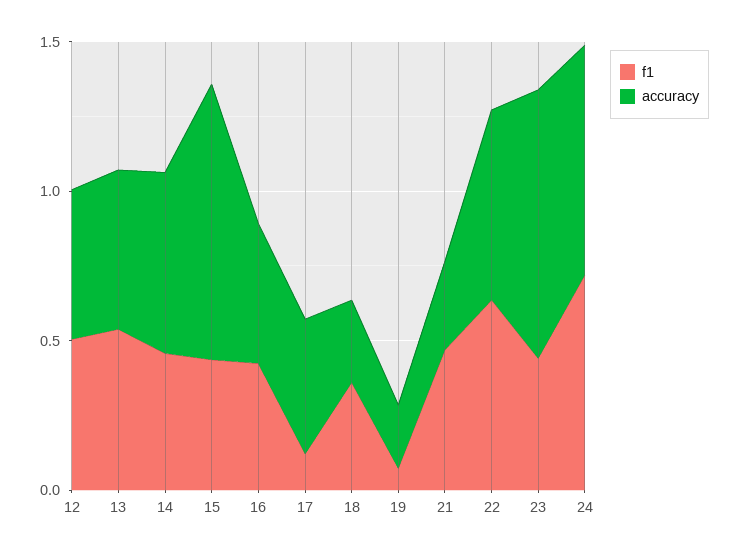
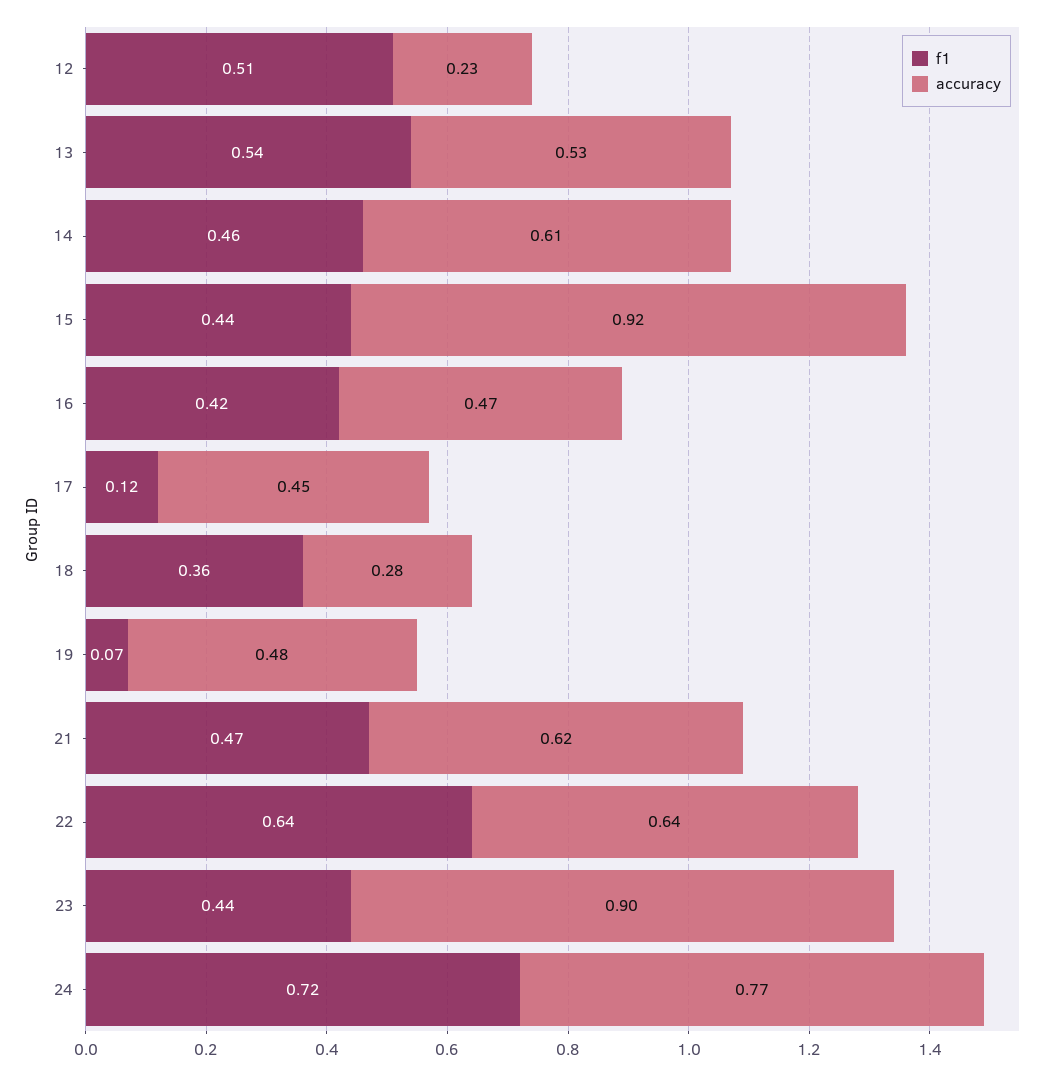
  {
    "f1": {
      "12": 0.51,
      "13": 0.54,
      "14": 0.46,
      "15": 0.44,
      "16": 0.42,
      "17": 0.12,
      "18": 0.36,
      "19": 0.07,
      "21": 0.47,
      "22": 0.64,
      "23": 0.44,
      "24": 0.72
    },
    "accuracy": {
-     "12": 0.5,
+     "12": 0.23,
      "13": 0.53,
      "14": 0.61,
      "15": 0.92,
      "16": 0.47,
      "17": 0.45,
      "18": 0.28,
-     "19": 0.2,
+     "19": 0.48,
-     "21": 0.3,
+     "21": 0.62,
      "22": 0.64,
      "23": 0.9,
      "24": 0.77
    }
  }

